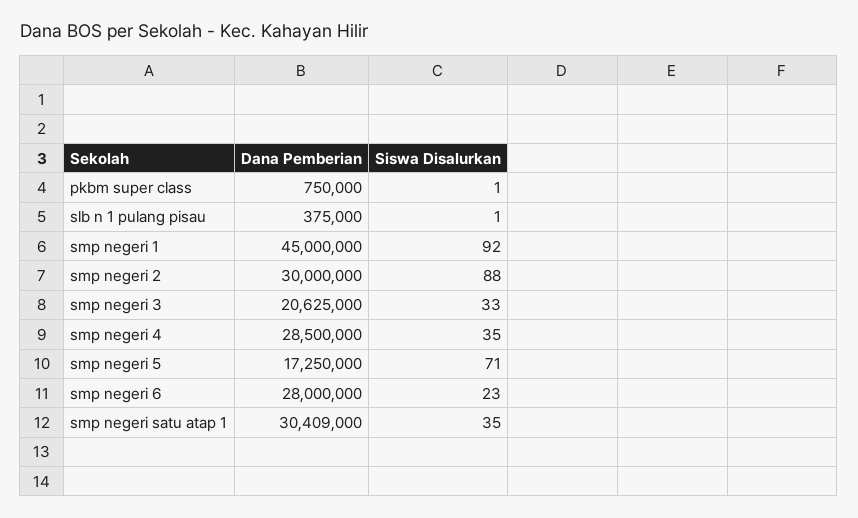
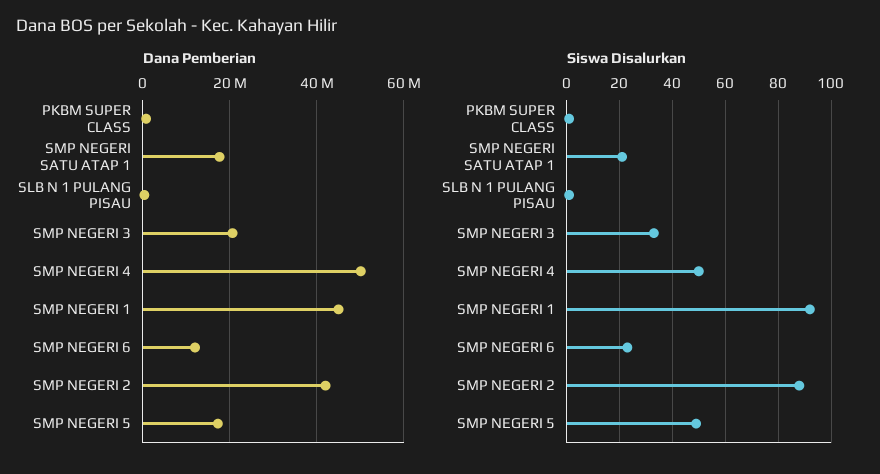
  {
    "Dana Pemberian": {
      "pkbm super class": 750000,
      "slb n 1 pulang pisau": 375000,
      "smp negeri 1": 45000000,
-     "smp negeri 2": 30000000,
+     "smp negeri 2": 42000000,
      "smp negeri 3": 20625000,
-     "smp negeri 4": 28500000,
+     "smp negeri 4": 50000000,
      "smp negeri 5": 17250000,
-     "smp negeri 6": 28000000,
+     "smp negeri 6": 12000000,
-     "smp negeri satu atap 1": 30409000
+     "smp negeri satu atap 1": 18000000
    },
    "Siswa Disalurkan": {
      "pkbm super class": 1,
      "slb n 1 pulang pisau": 1,
      "smp negeri 1": 92,
      "smp negeri 2": 88,
      "smp negeri 3": 33,
-     "smp negeri 4": 35,
+     "smp negeri 4": 50,
-     "smp negeri 5": 71,
+     "smp negeri 5": 50,
      "smp negeri 6": 23,
-     "smp negeri satu atap 1": 35
+     "smp negeri satu atap 1": 20
    }
  }

